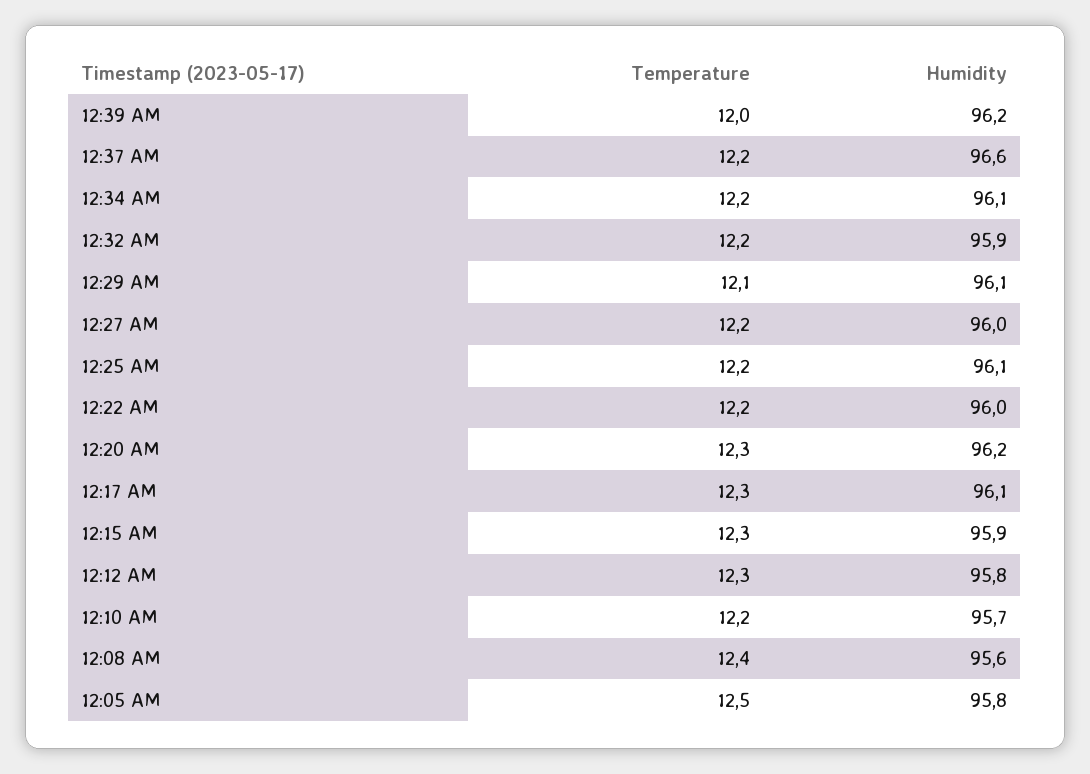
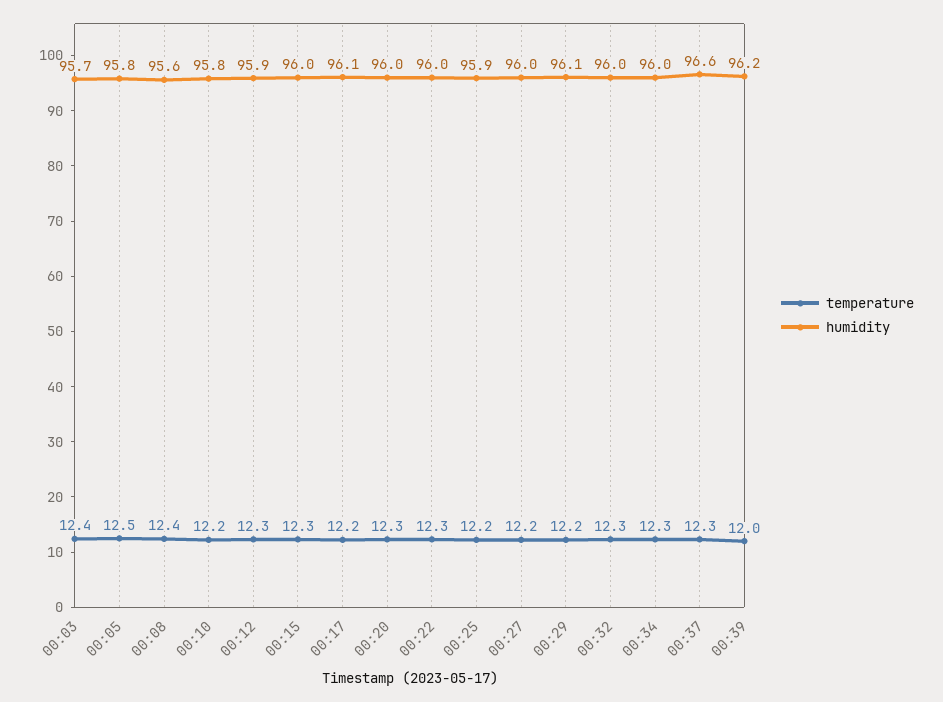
  {
    "Temperature": {
      "12:39 AM": 12,
-     "12:37 AM": 12.2,
+     "12:37 AM": 12.3,
-     "12:34 AM": 12.2,
+     "12:34 AM": 12.3,
-     "12:32 AM": 12.2,
+     "12:32 AM": 12.3,
-     "12:29 AM": 12.1,
+     "12:29 AM": 12.2,
      "12:27 AM": 12.2,
      "12:25 AM": 12.2,
-     "12:22 AM": 12.2,
+     "12:22 AM": 12.3,
      "12:20 AM": 12.3,
-     "12:17 AM": 12.3,
+     "12:17 AM": 12.2,
      "12:15 AM": 12.3,
      "12:12 AM": 12.3,
      "12:10 AM": 12.2,
      "12:08 AM": 12.4,
-     "12:05 AM": 12.5
+     "12:05 AM": 12.5,
+     "00:03": 12.4
    },
    "Humidity": {
      "12:39 AM": 96.2,
      "12:37 AM": 96.6,
-     "12:34 AM": 96.1,
+     "12:34 AM": 96,
-     "12:32 AM": 95.9,
+     "12:32 AM": 96,
      "12:29 AM": 96.1,
      "12:27 AM": 96,
-     "12:25 AM": 96.1,
+     "12:25 AM": 95.9,
      "12:22 AM": 96,
-     "12:20 AM": 96.2,
+     "12:20 AM": 96,
      "12:17 AM": 96.1,
-     "12:15 AM": 95.9,
+     "12:15 AM": 96,
-     "12:12 AM": 95.8,
+     "12:12 AM": 95.9,
-     "12:10 AM": 95.7,
+     "12:10 AM": 95.8,
      "12:08 AM": 95.6,
-     "12:05 AM": 95.8
+     "12:05 AM": 95.8,
+     "00:03": 95.7
    }
  }

